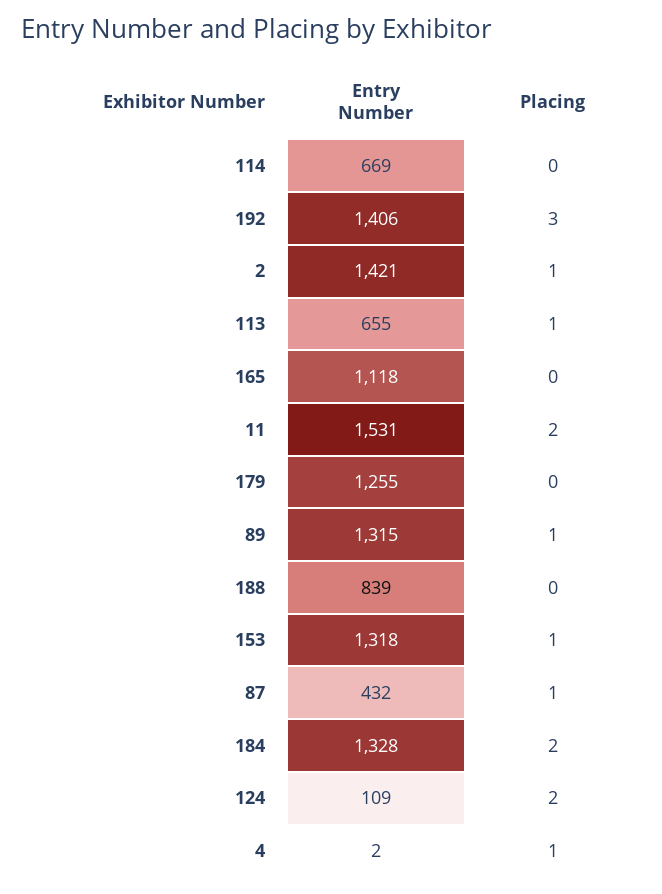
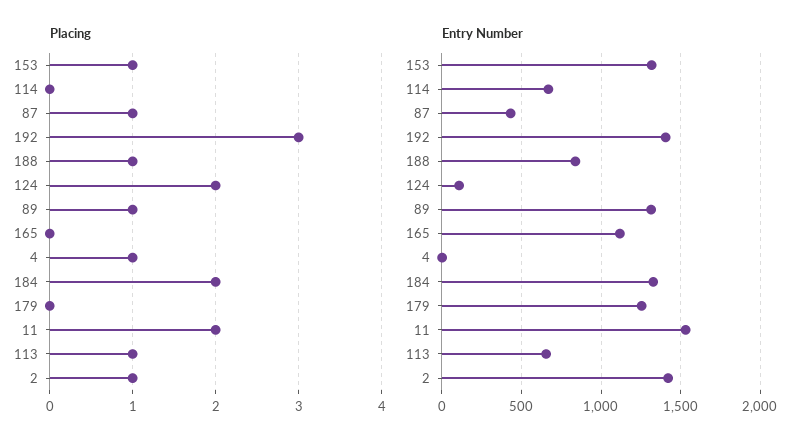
  {
    "Entry Number": {
      "114": 669,
      "192": 1406,
      "2": 1421,
      "113": 655,
      "165": 1118,
      "11": 1531,
      "179": 1255,
      "89": 1315,
      "188": 839,
      "153": 1318,
      "87": 432,
      "184": 1328,
      "124": 109,
      "4": 2
    },
    "Placing": {
      "114": 0,
      "192": 3,
      "2": 1,
      "113": 1,
      "165": 0,
      "11": 2,
      "179": 0,
      "89": 1,
-     "188": 0,
+     "188": 1,
      "153": 1,
      "87": 1,
      "184": 2,
      "124": 2,
      "4": 1
    }
  }

